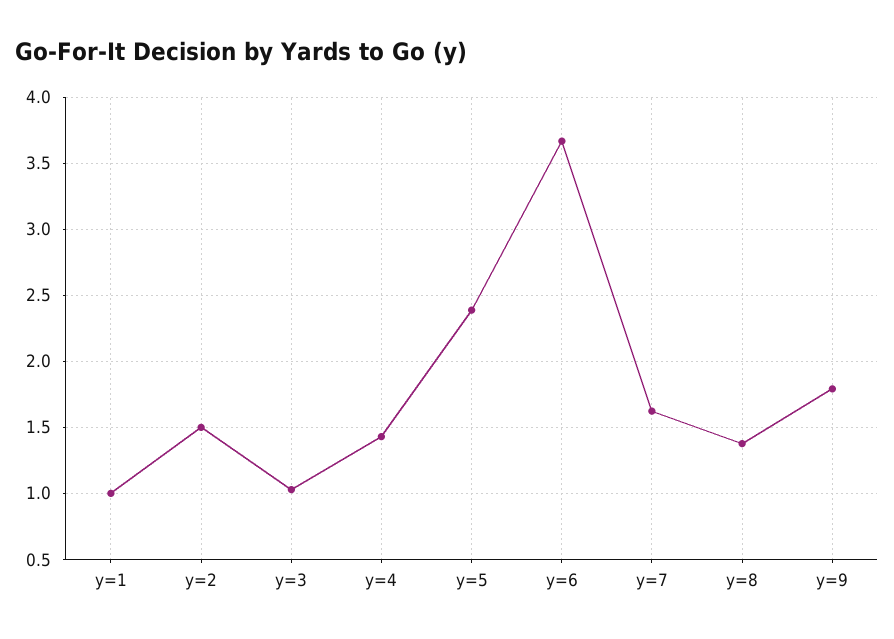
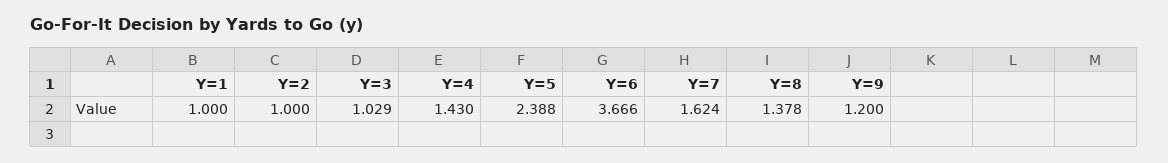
  {
    "y=1": 1,
-   "y=2": 1.5,
+   "y=2": 1,
    "y=3": 1.029,
    "y=4": 1.43,
    "y=5": 2.388,
    "y=6": 3.666,
    "y=7": 1.624,
    "y=8": 1.378,
-   "y=9": 1.8
+   "y=9": 1.2
  }

